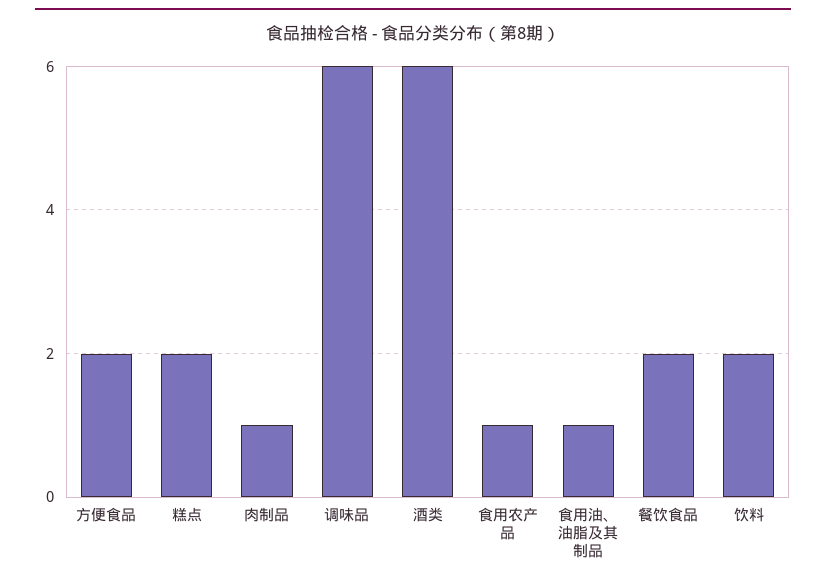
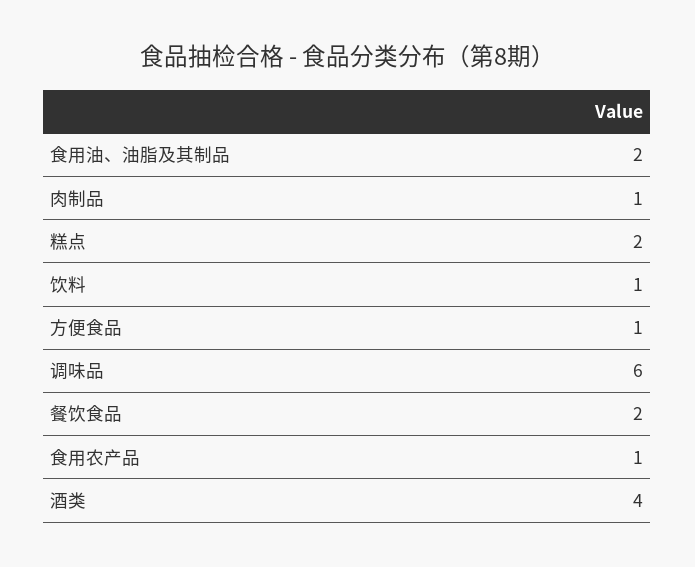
  {
-   "方便食品": 2,
+   "方便食品": 1,
    "糕点": 2,
    "肉制品": 1,
    "调味品": 6,
-   "酒类": 6,
+   "酒类": 4,
    "食用农产品": 1,
-   "食用油、油脂及其制品": 1,
+   "食用油、油脂及其制品": 2,
    "餐饮食品": 2,
-   "饮料": 2
+   "饮料": 1
  }

